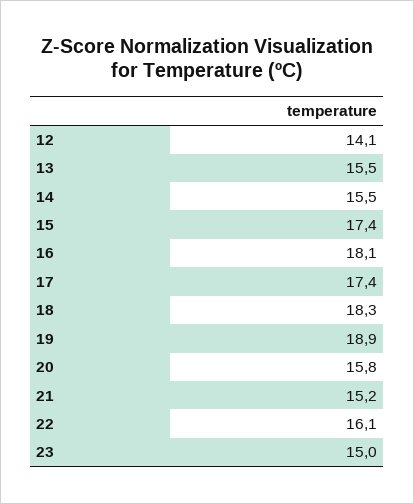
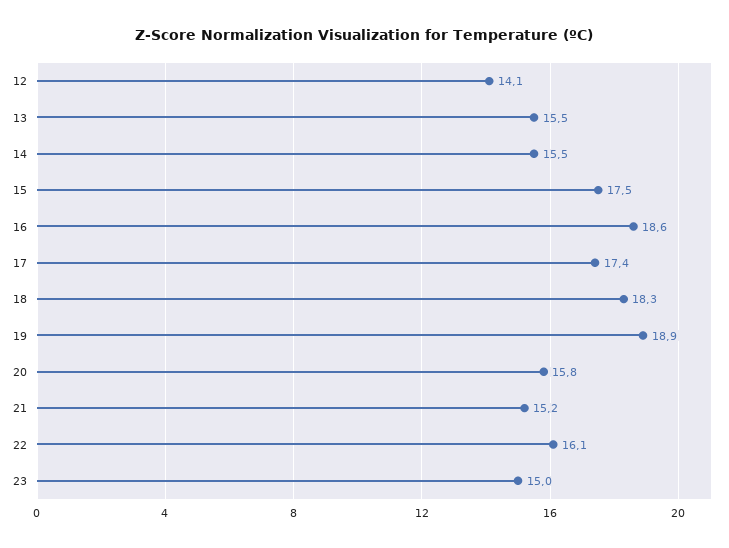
  {
    "12": 14.1,
    "13": 15.5,
    "14": 15.5,
-   "15": 17.4,
+   "15": 17.5,
-   "16": 18.1,
+   "16": 18.6,
    "17": 17.4,
    "18": 18.3,
    "19": 18.9,
    "20": 15.8,
    "21": 15.2,
    "22": 16.1,
    "23": 15
  }

